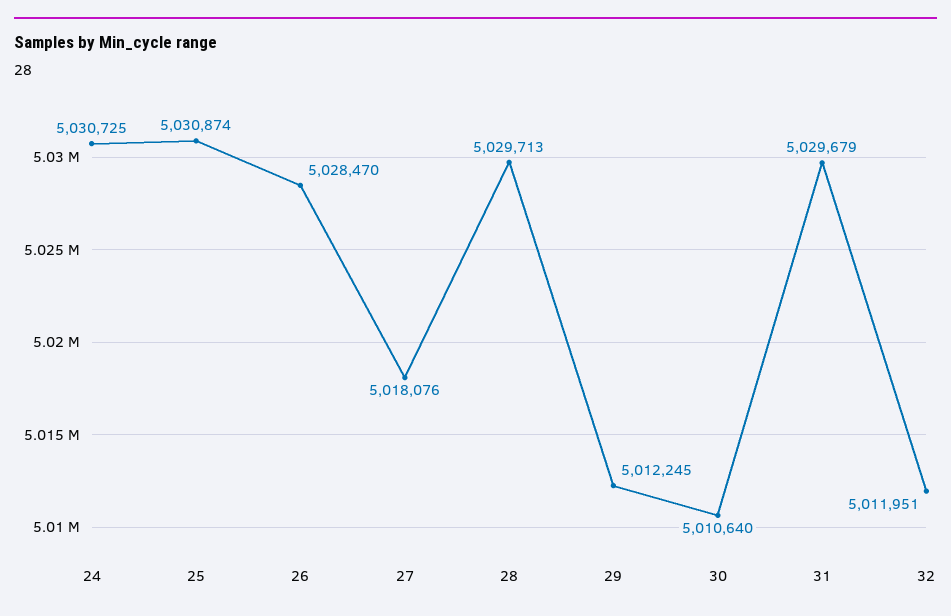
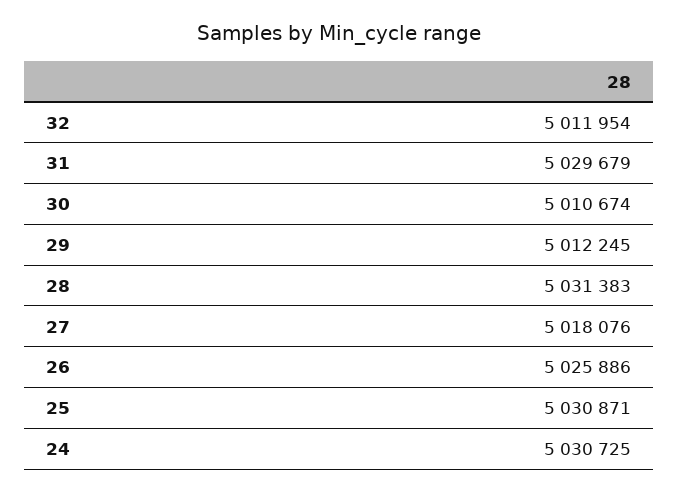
  {
    "24": 5030725,
-   "25": 5030874,
+   "25": 5030871,
-   "26": 5028470,
+   "26": 5025886,
    "27": 5018076,
-   "28": 5029713,
+   "28": 5031383,
    "29": 5012245,
-   "30": 5010640,
+   "30": 5010674,
    "31": 5029679,
-   "32": 5011951
+   "32": 5011954
  }

